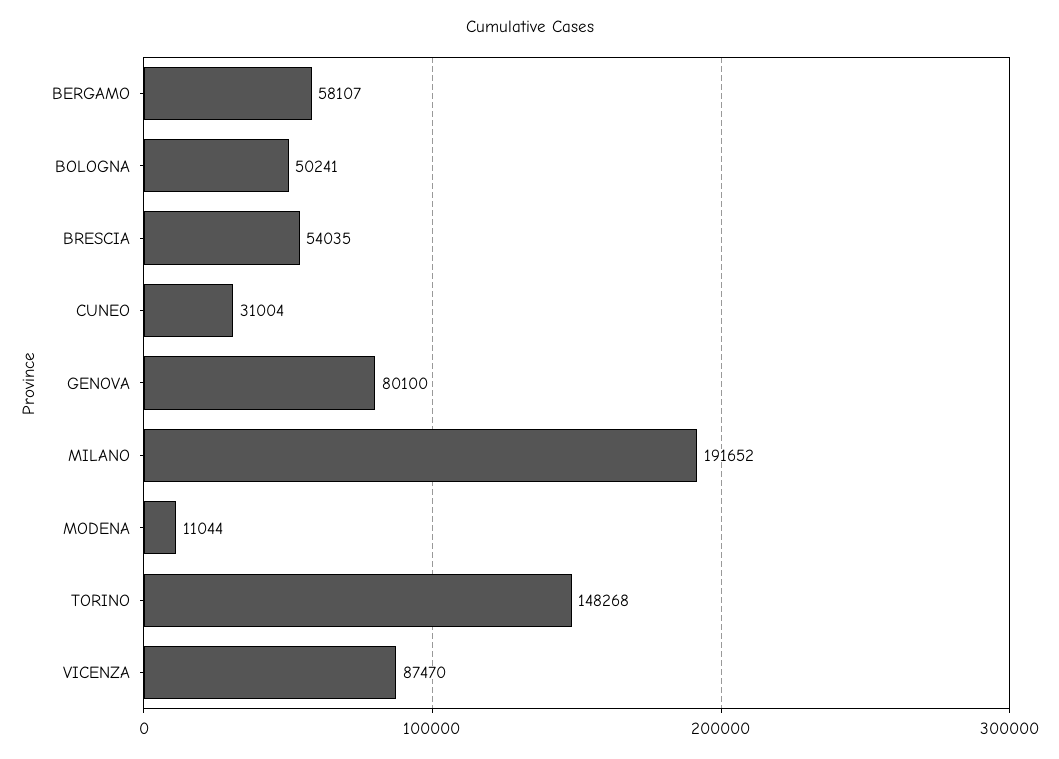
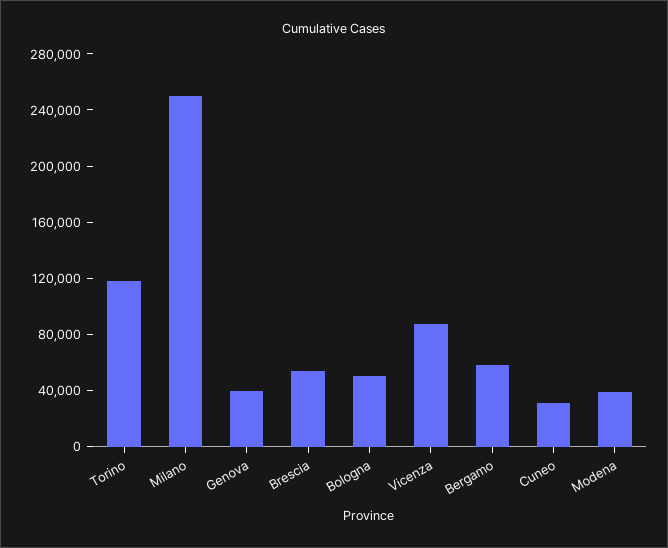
  {
    "BERGAMO": 58107,
    "BOLOGNA": 50241,
    "BRESCIA": 54035,
    "CUNEO": 31004,
-   "GENOVA": 80100,
+   "GENOVA": 40000,
-   "MILANO": 191652,
+   "MILANO": 250000,
-   "MODENA": 11044,
+   "MODENA": 40000,
-   "TORINO": 148268,
+   "TORINO": 120000,
    "VICENZA": 87470
  }

